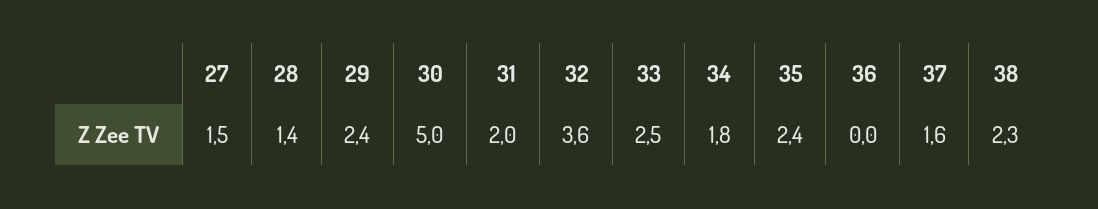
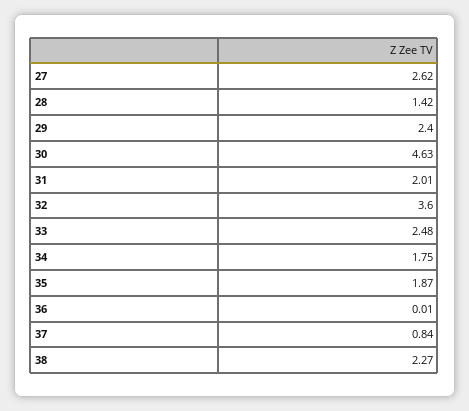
  {
-   "27": 1.5,
+   "27": 2.62,
    "28": 1.42,
    "29": 2.4,
-   "30": 5,
+   "30": 4.63,
    "31": 2.01,
    "32": 3.6,
    "33": 2.48,
    "34": 1.75,
-   "35": 2.4,
+   "35": 1.87,
    "36": 0.01,
-   "37": 1.6,
+   "37": 0.84,
    "38": 2.27
  }

